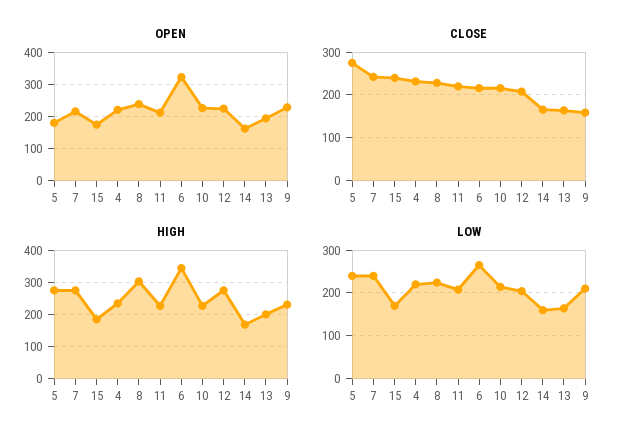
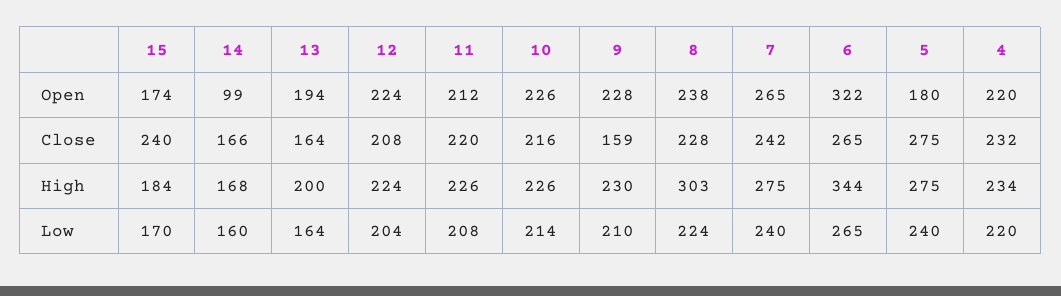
  {
    "OPEN": {
      "5": 180,
-     "7": 220,
+     "7": 265,
      "15": 174,
      "4": 220,
      "8": 238,
      "11": 212,
      "6": 322,
      "10": 226,
      "12": 224,
-     "14": 160,
+     "14": 99,
      "13": 194,
      "9": 228
    },
    "CLOSE": {
      "5": 275,
      "7": 242,
      "15": 240,
      "4": 232,
      "8": 228,
      "11": 220,
-     "6": 220,
+     "6": 265,
      "10": 216,
      "12": 208,
      "14": 166,
      "13": 164,
      "9": 159
    },
    "HIGH": {
      "5": 275,
      "7": 275,
      "15": 184,
      "4": 234,
      "8": 303,
      "11": 226,
      "6": 344,
      "10": 226,
-     "12": 280,
+     "12": 224,
      "14": 168,
      "13": 200,
      "9": 230
    },
    "LOW": {
      "5": 240,
      "7": 240,
      "15": 170,
      "4": 220,
      "8": 224,
      "11": 208,
      "6": 265,
      "10": 214,
      "12": 204,
      "14": 160,
      "13": 164,
      "9": 210
    }
  }

